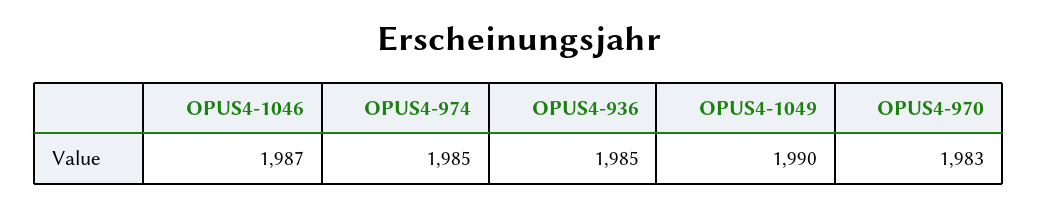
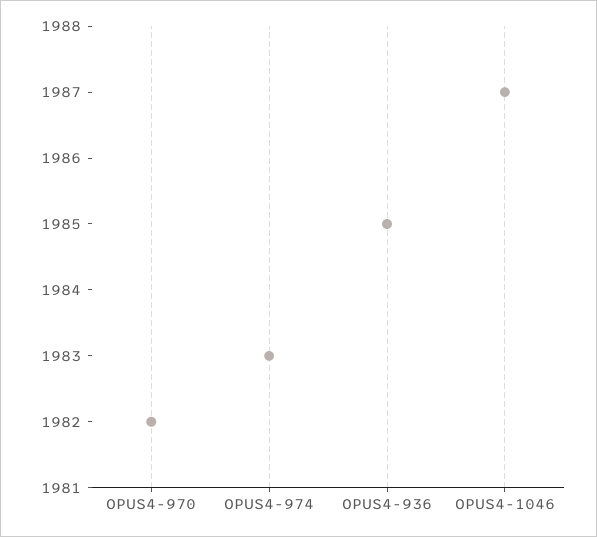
  {
    "OPUS4-1046": 1987,
-   "OPUS4-974": 1985,
+   "OPUS4-974": 1983,
    "OPUS4-936": 1985,
-   "OPUS4-1049": 1990,
-   "OPUS4-970": 1983
+   "OPUS4-970": 1982
  }

